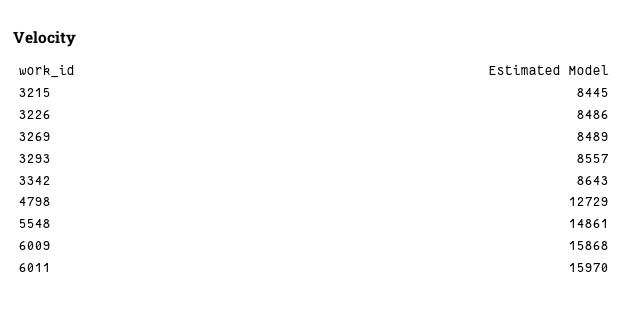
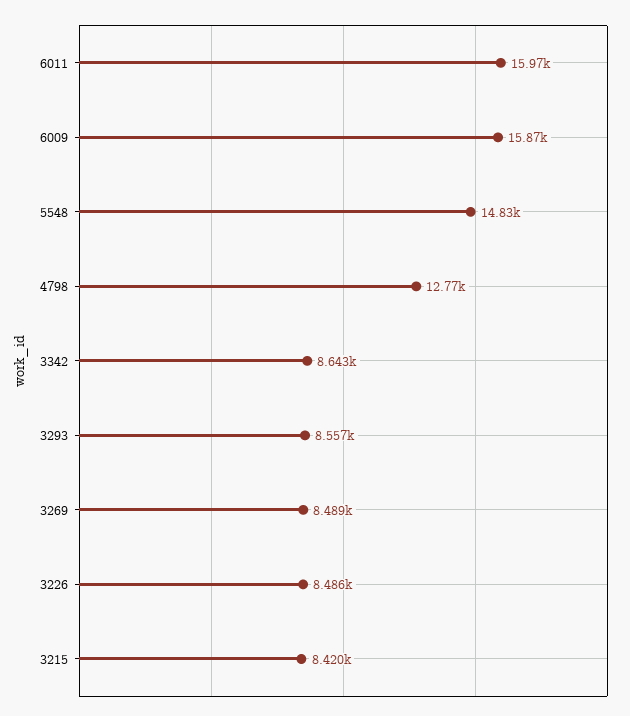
  {
-   "3215": 8445,
+   "3215": 8420,
    "3226": 8486,
    "3269": 8489,
    "3293": 8557,
    "3342": 8643,
-   "4798": 12729,
+   "4798": 12770,
-   "5548": 14861,
+   "5548": 14830,
    "6009": 15868,
    "6011": 15970
  }

